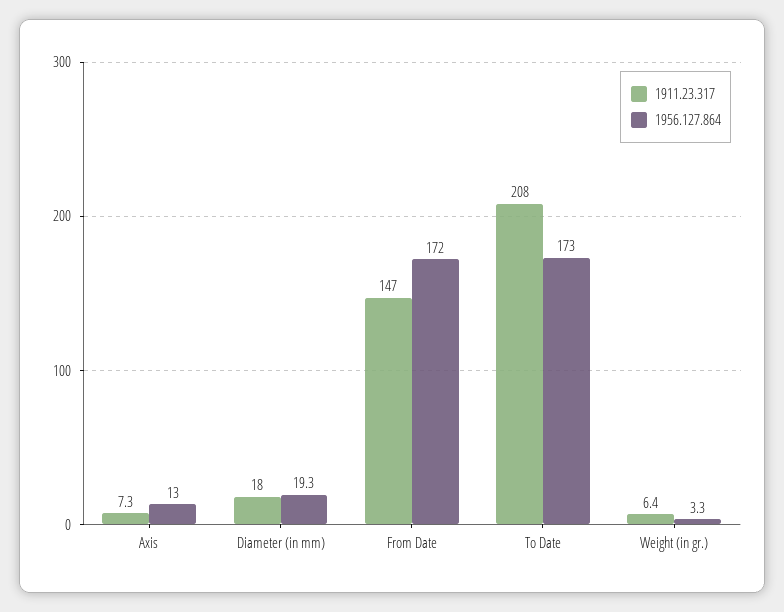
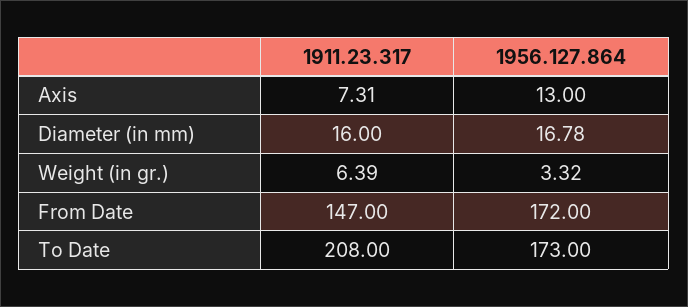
  {
    "1911.23.317": {
      "Axis": 7.31,
-     "Diameter (in mm)": 18,
+     "Diameter (in mm)": 16,
      "From Date": 147,
      "To Date": 208,
      "Weight (in gr.)": 6.39
    },
    "1956.127.864": {
      "Axis": 13,
-     "Diameter (in mm)": 19.3,
+     "Diameter (in mm)": 16.78,
      "From Date": 172,
      "To Date": 173,
      "Weight (in gr.)": 3.32
    }
  }

